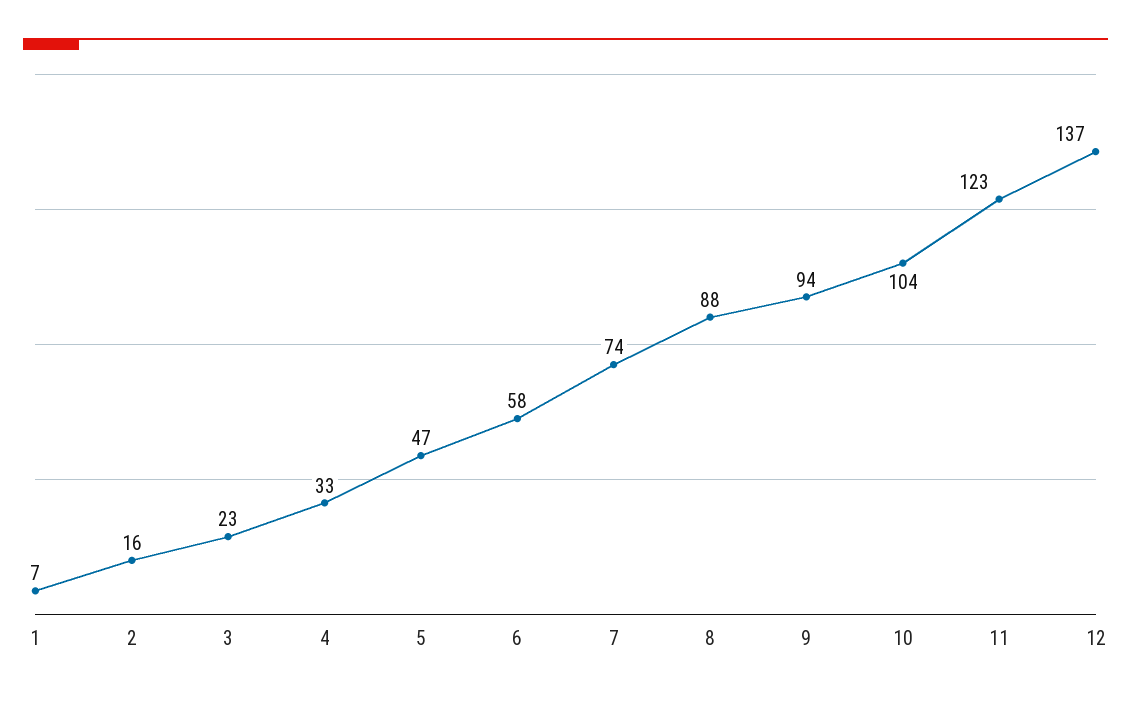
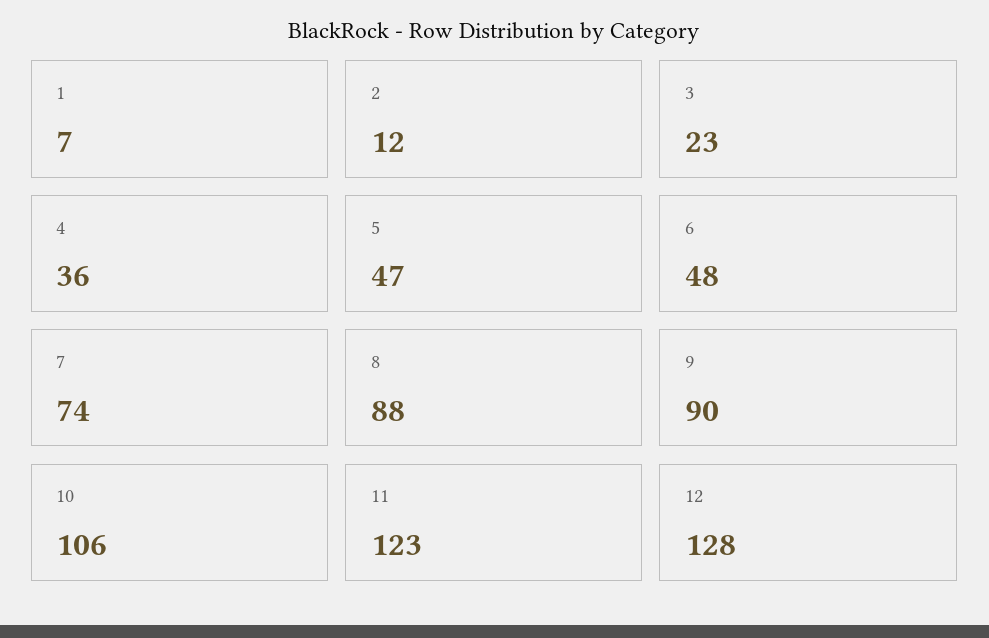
  {
    "1": 7,
-   "2": 16,
+   "2": 12,
    "3": 23,
-   "4": 33,
+   "4": 36,
    "5": 47,
-   "6": 58,
+   "6": 48,
    "7": 74,
    "8": 88,
-   "9": 94,
+   "9": 90,
-   "10": 104,
+   "10": 106,
    "11": 123,
-   "12": 137
+   "12": 128
  }

